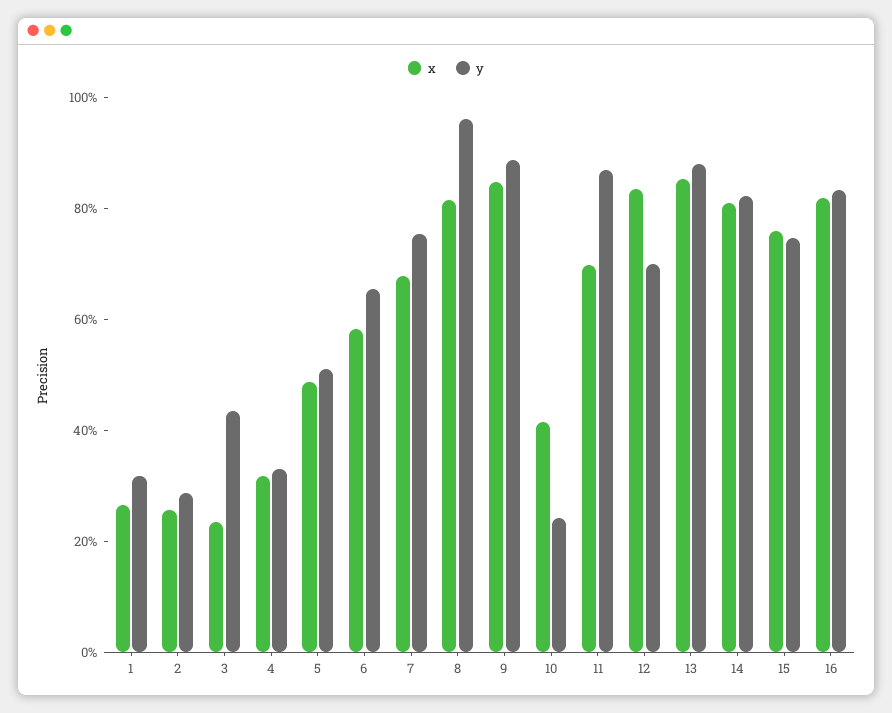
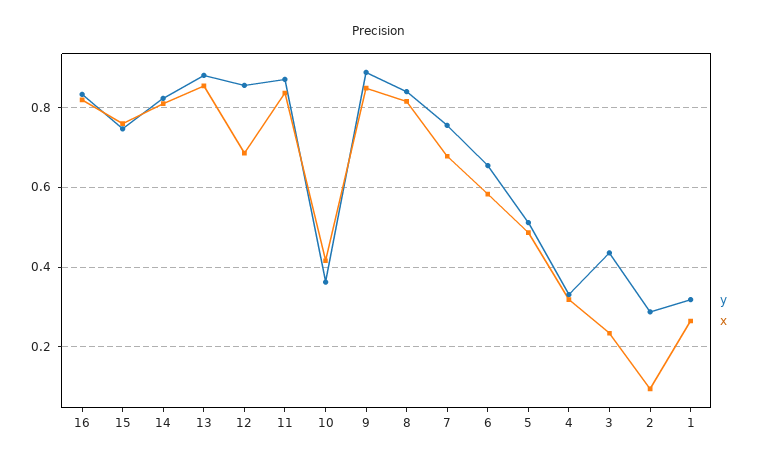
  {
    "x": {
      "1": 0.26,
-     "2": 0.25,
+     "2": 0.1,
      "3": 0.24,
      "4": 0.32,
      "5": 0.48,
      "6": 0.58,
      "7": 0.68,
      "8": 0.82,
      "9": 0.84,
      "10": 0.42,
-     "11": 0.7,
+     "11": 0.84,
-     "12": 0.85,
+     "12": 0.68,
      "13": 0.86,
      "14": 0.8,
      "15": 0.76,
      "16": 0.82
    },
    "y": {
      "1": 0.32,
      "2": 0.28,
      "3": 0.44,
      "4": 0.34,
      "5": 0.52,
      "6": 0.66,
      "7": 0.76,
-     "8": 0.95,
+     "8": 0.84,
      "9": 0.88,
-     "10": 0.25,
+     "10": 0.36,
      "11": 0.86,
-     "12": 0.7,
+     "12": 0.86,
      "13": 0.88,
      "14": 0.82,
      "15": 0.74,
      "16": 0.84
    }
  }

